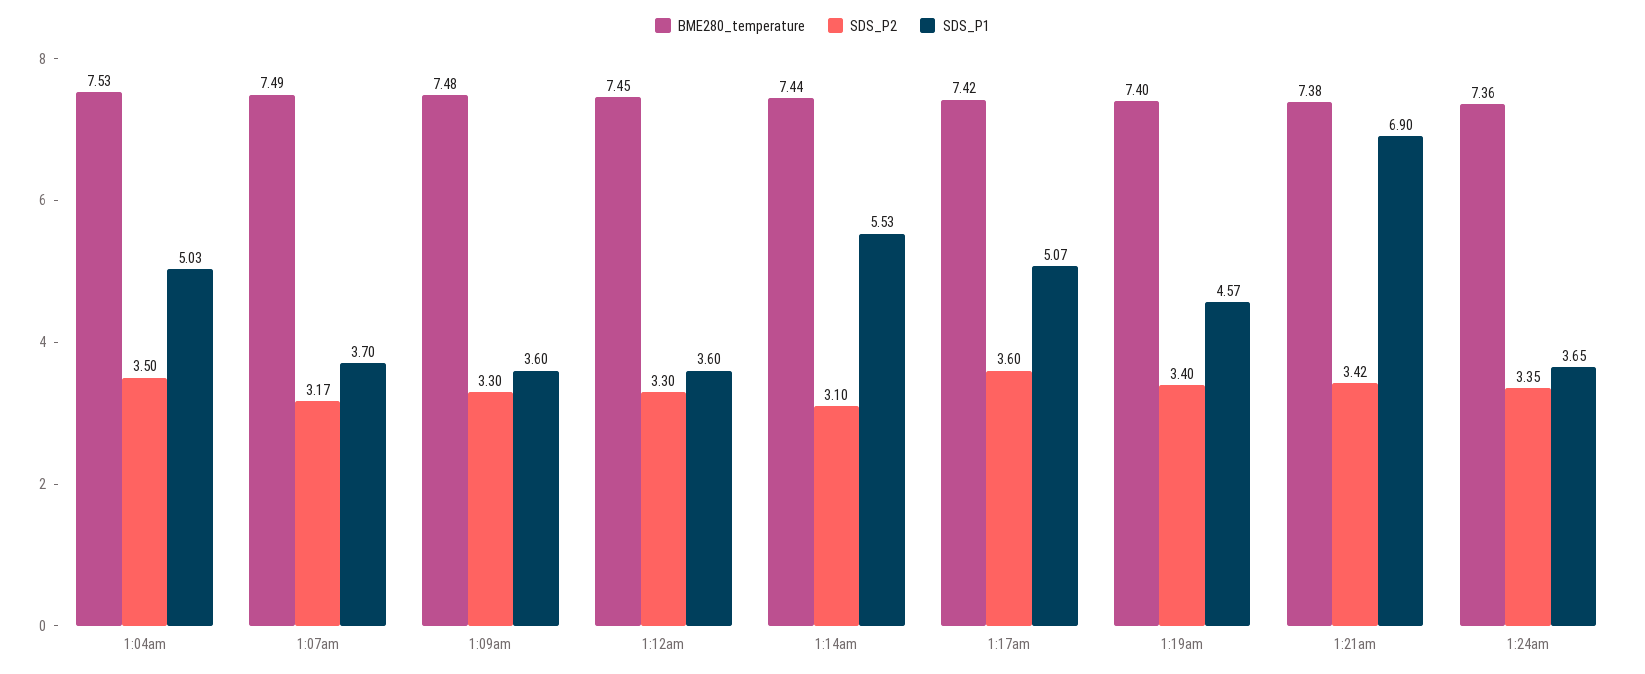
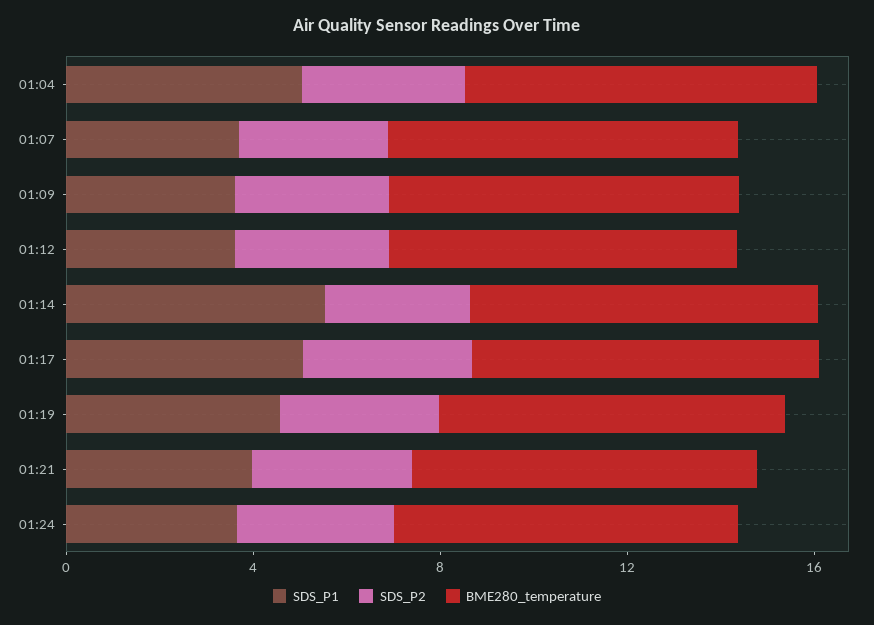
  {
    "BME280_temperature": {
      "1:04am": 7.53,
      "1:07am": 7.49,
      "1:09am": 7.48,
      "1:12am": 7.45,
      "1:14am": 7.44,
      "1:17am": 7.42,
      "1:19am": 7.4,
      "1:21am": 7.38,
      "1:24am": 7.36
    },
    "SDS_P2": {
      "1:04am": 3.5,
      "1:07am": 3.17,
      "1:09am": 3.3,
      "1:12am": 3.3,
      "1:14am": 3.1,
      "1:17am": 3.6,
      "1:19am": 3.4,
      "1:21am": 3.42,
      "1:24am": 3.35
    },
    "SDS_P1": {
      "1:04am": 5.03,
      "1:07am": 3.7,
      "1:09am": 3.6,
      "1:12am": 3.6,
      "1:14am": 5.53,
      "1:17am": 5.07,
      "1:19am": 4.57,
-     "1:21am": 6.9,
+     "1:21am": 4,
      "1:24am": 3.65
    }
  }

